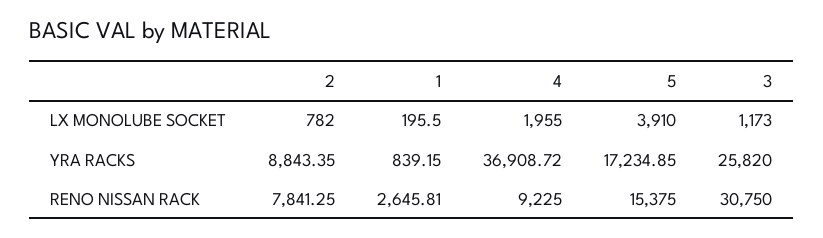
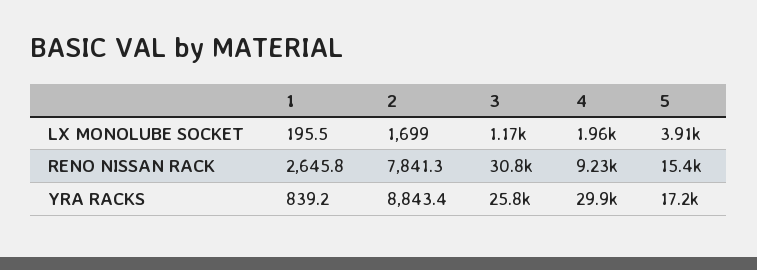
  {
    "2": {
-     "LX MONOLUBE SOCKET": 782,
+     "LX MONOLUBE SOCKET": 1699,
      "YRA RACKS": 8843.35,
      "RENO NISSAN RACK": 7841.25
    },
    "1": {
      "LX MONOLUBE SOCKET": 195.5,
      "YRA RACKS": 839.15,
      "RENO NISSAN RACK": 2645.81
    },
    "4": {
      "LX MONOLUBE SOCKET": 1955,
-     "YRA RACKS": 36908.72,
+     "YRA RACKS": 29900,
      "RENO NISSAN RACK": 9225
    },
    "5": {
      "LX MONOLUBE SOCKET": 3910,
      "YRA RACKS": 17234.85,
      "RENO NISSAN RACK": 15375
    },
    "3": {
      "LX MONOLUBE SOCKET": 1173,
      "YRA RACKS": 25820,
      "RENO NISSAN RACK": 30750
    }
  }

